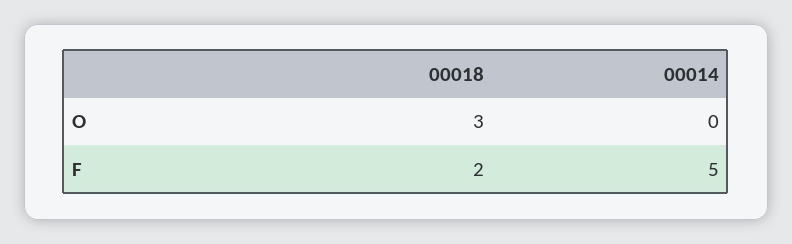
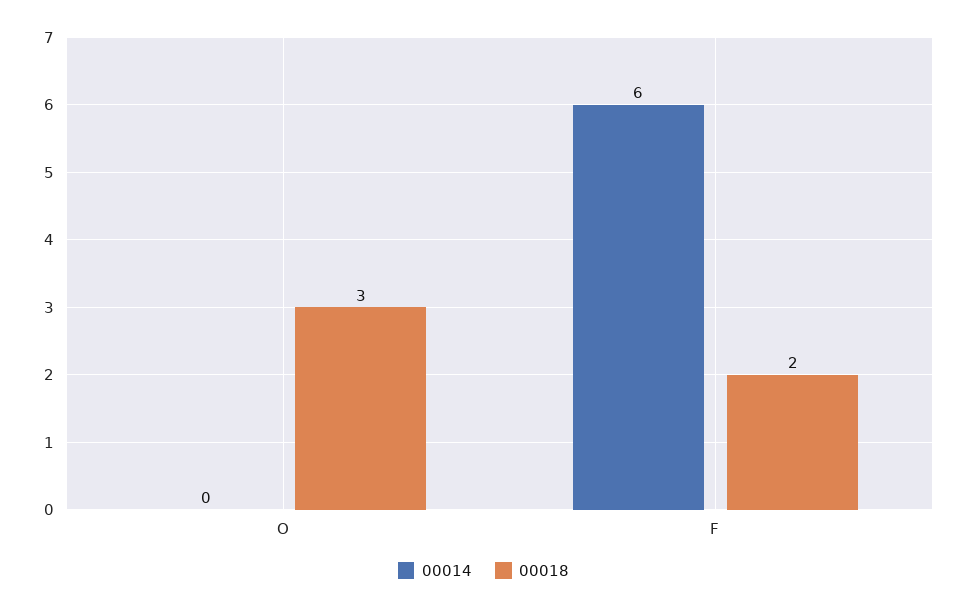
  {
    "00018": {
      "O": 3,
      "F": 2
    },
    "00014": {
      "O": 0,
-     "F": 5
+     "F": 6
    }
  }

